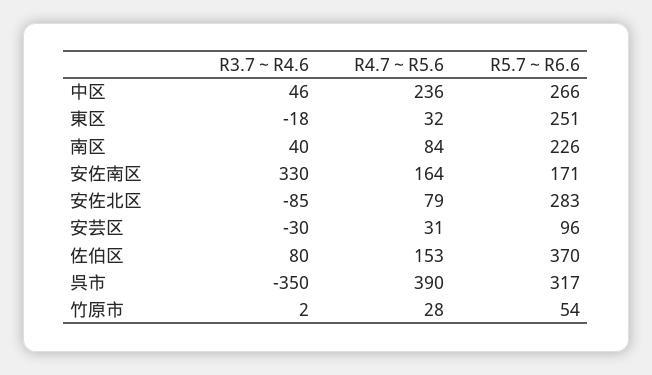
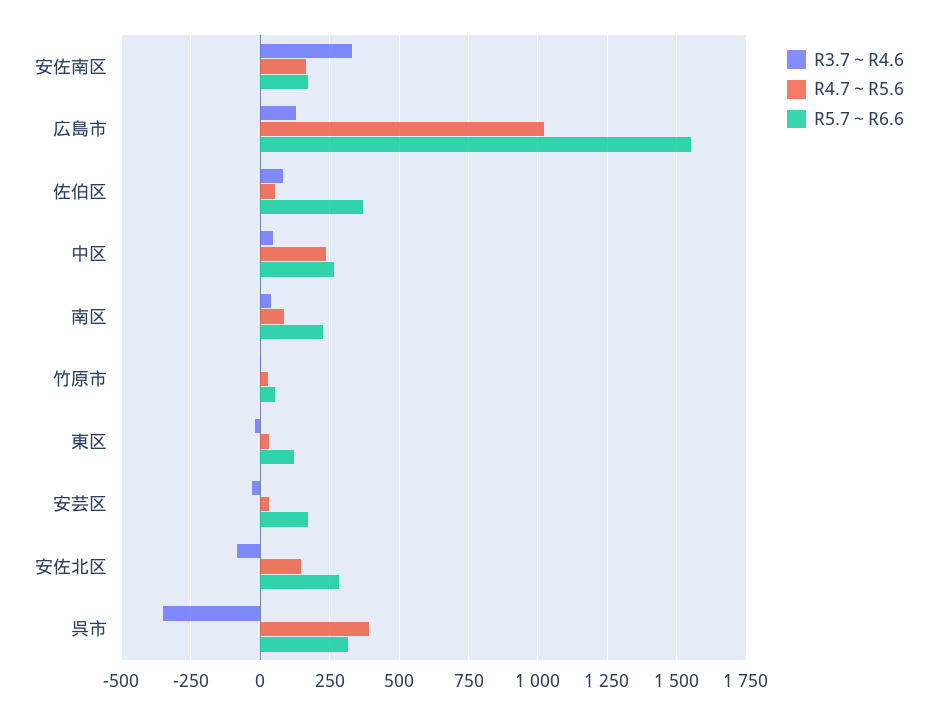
  {
    "R3.7～R4.6": {
      "中区": 46,
      "東区": -18,
      "南区": 40,
      "安佐南区": 330,
      "安佐北区": -85,
      "安芸区": -30,
      "佐伯区": 80,
      "呉市": -350,
-     "竹原市": 2
+     "竹原市": 2,
+     "広島市": 125
    },
    "R4.7～R5.6": {
      "中区": 236,
      "東区": 32,
      "南区": 84,
      "安佐南区": 164,
-     "安佐北区": 79,
+     "安佐北区": 150,
      "安芸区": 31,
-     "佐伯区": 153,
+     "佐伯区": 50,
      "呉市": 390,
-     "竹原市": 28
+     "竹原市": 28,
+     "広島市": 1025
    },
    "R5.7～R6.6": {
      "中区": 266,
-     "東区": 251,
+     "東区": 125,
      "南区": 226,
      "安佐南区": 171,
      "安佐北区": 283,
-     "安芸区": 96,
+     "安芸区": 175,
      "佐伯区": 370,
      "呉市": 317,
-     "竹原市": 54
+     "竹原市": 54,
+     "広島市": 1550
    }
  }

